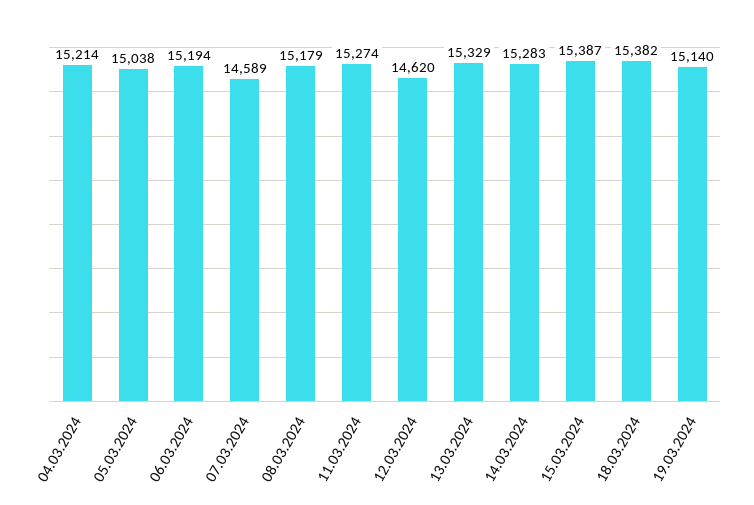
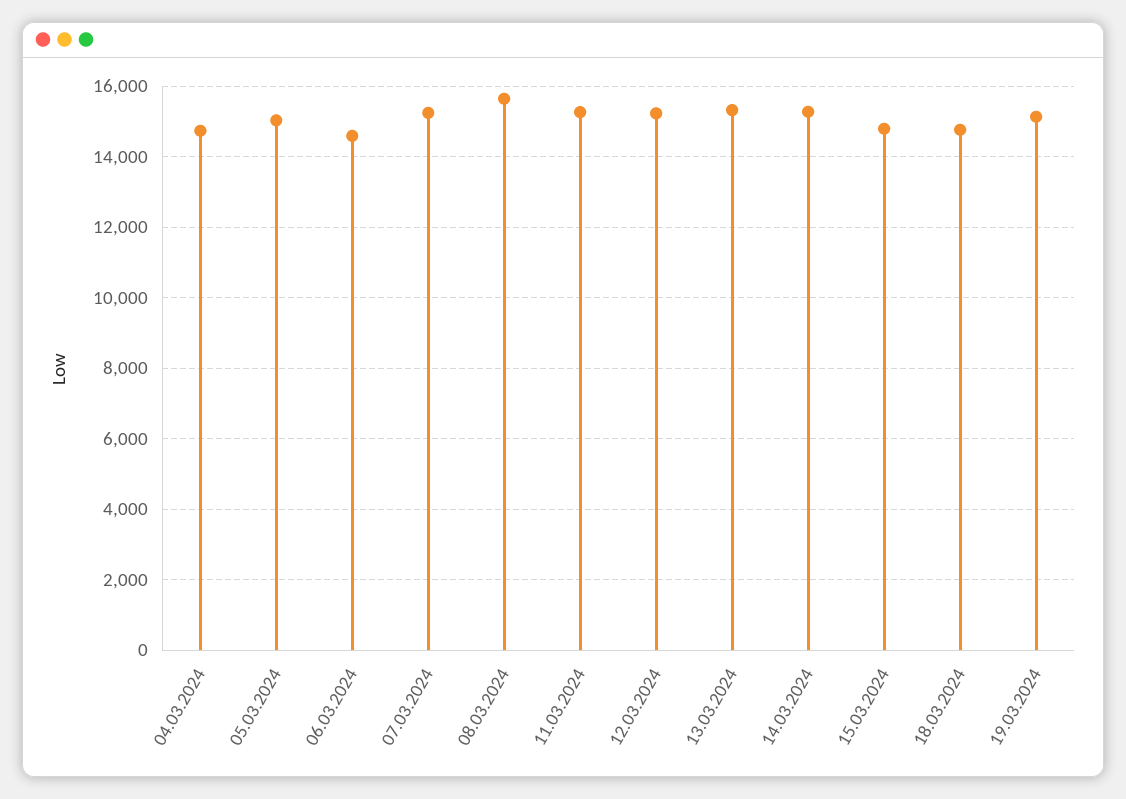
  {
-   "04.03.2024": 15214,
+   "04.03.2024": 14800,
    "05.03.2024": 15038,
-   "06.03.2024": 15194,
+   "06.03.2024": 14600,
-   "07.03.2024": 14589,
+   "07.03.2024": 15200,
-   "08.03.2024": 15179,
+   "08.03.2024": 15600,
    "11.03.2024": 15274,
-   "12.03.2024": 14620,
+   "12.03.2024": 15200,
    "13.03.2024": 15329,
    "14.03.2024": 15283,
-   "15.03.2024": 15387,
+   "15.03.2024": 14800,
-   "18.03.2024": 15382,
+   "18.03.2024": 14800,
    "19.03.2024": 15140
  }

